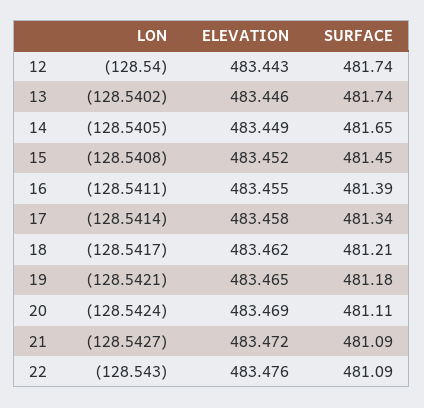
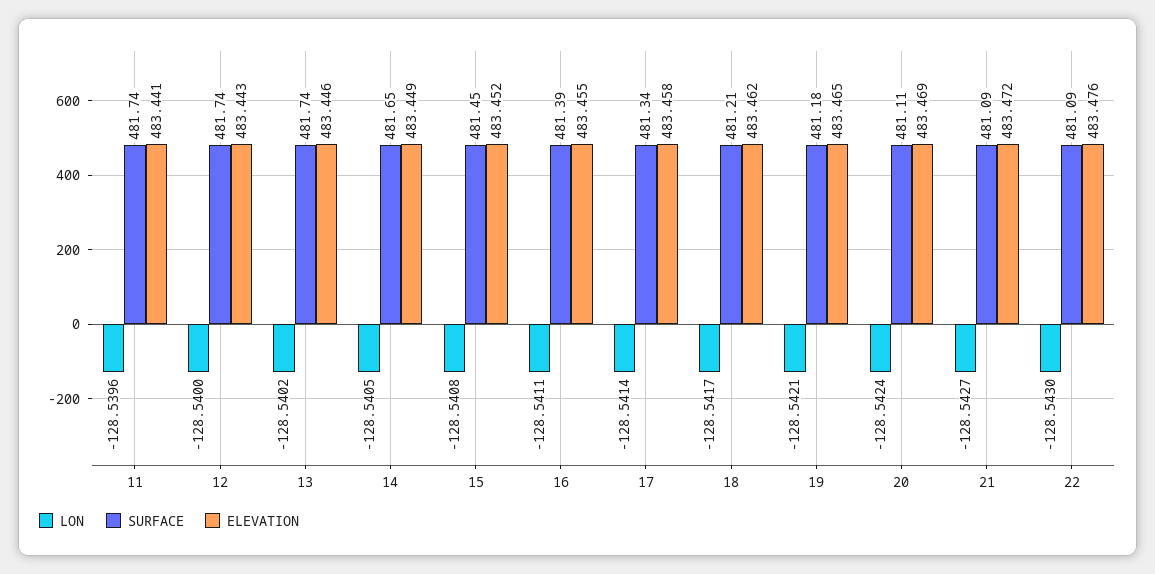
  {
    "LON": {
      "12": -128.54,
      "13": -128.5402,
      "14": -128.5405,
      "15": -128.5408,
      "16": -128.5411,
      "17": -128.5414,
      "18": -128.5417,
      "19": -128.5421,
      "20": -128.5424,
      "21": -128.5427,
-     "22": -128.543
+     "22": -128.543,
+     "11": -128.5396
    },
    "ELEVATION": {
      "12": 483.443,
      "13": 483.446,
      "14": 483.449,
      "15": 483.452,
      "16": 483.455,
      "17": 483.458,
      "18": 483.462,
      "19": 483.465,
      "20": 483.469,
      "21": 483.472,
-     "22": 483.476
+     "22": 483.476,
+     "11": 483.441
    },
    "SURFACE": {
      "12": 481.74,
      "13": 481.74,
      "14": 481.65,
      "15": 481.45,
      "16": 481.39,
      "17": 481.34,
      "18": 481.21,
      "19": 481.18,
      "20": 481.11,
      "21": 481.09,
-     "22": 481.09
+     "22": 481.09,
+     "11": 481.74
    }
  }

